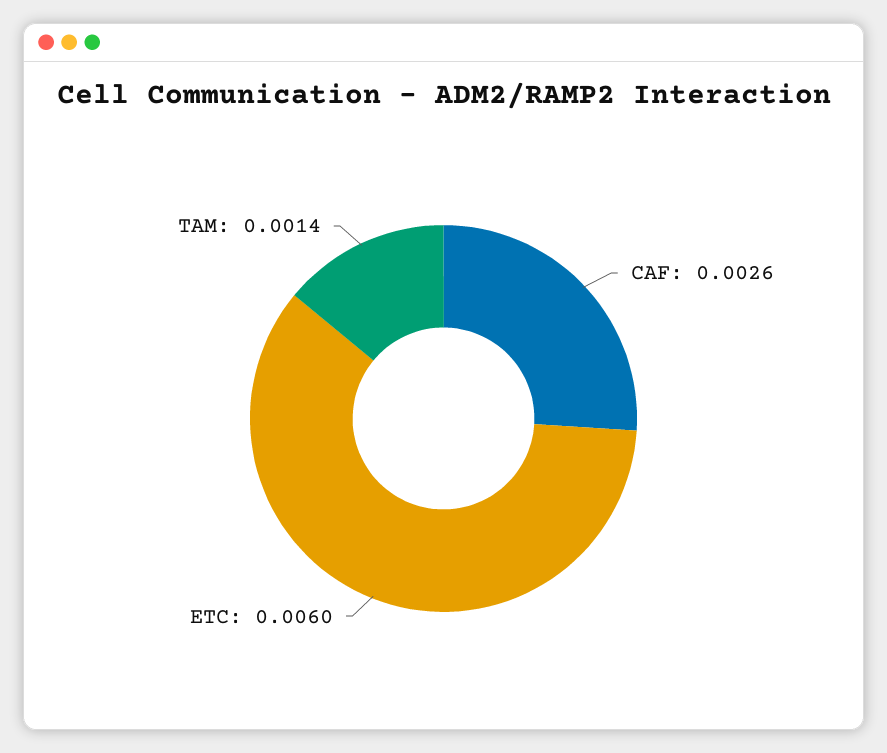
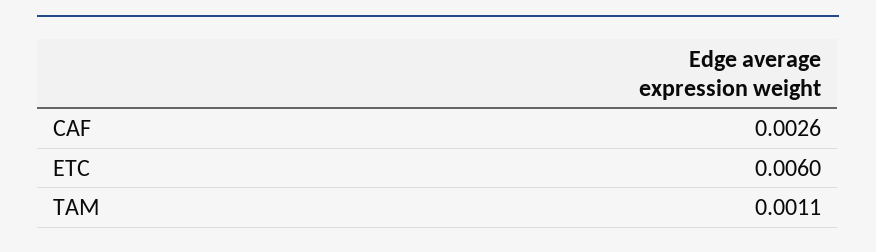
  {
    "CAF": 0.0026,
    "ETC": 0.006,
-   "TAM": 0.0014
+   "TAM": 0.0011
  }

